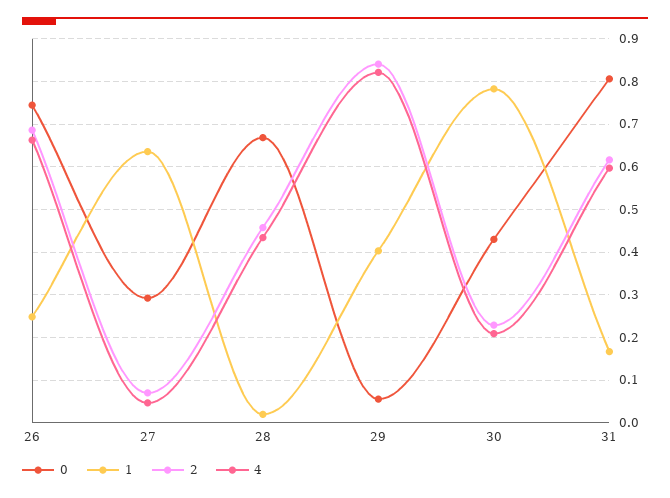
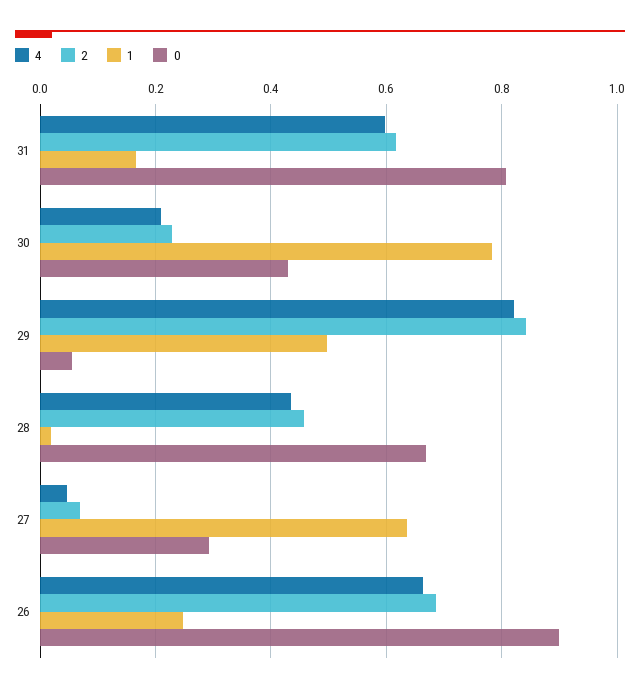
  {
    "0": {
-     "26": 0.74,
+     "26": 0.9,
      "27": 0.3,
      "28": 0.66,
      "29": 0.06,
      "30": 0.42,
      "31": 0.8
    },
    "1": {
      "26": 0.24,
      "27": 0.64,
      "28": 0.02,
-     "29": 0.4,
+     "29": 0.5,
      "30": 0.78,
      "31": 0.16
    },
    "2": {
      "26": 0.68,
      "27": 0.06,
      "28": 0.46,
      "29": 0.84,
      "30": 0.22,
      "31": 0.62
    },
    "4": {
      "26": 0.66,
      "27": 0.04,
      "28": 0.44,
      "29": 0.82,
      "30": 0.2,
      "31": 0.6
    }
  }

